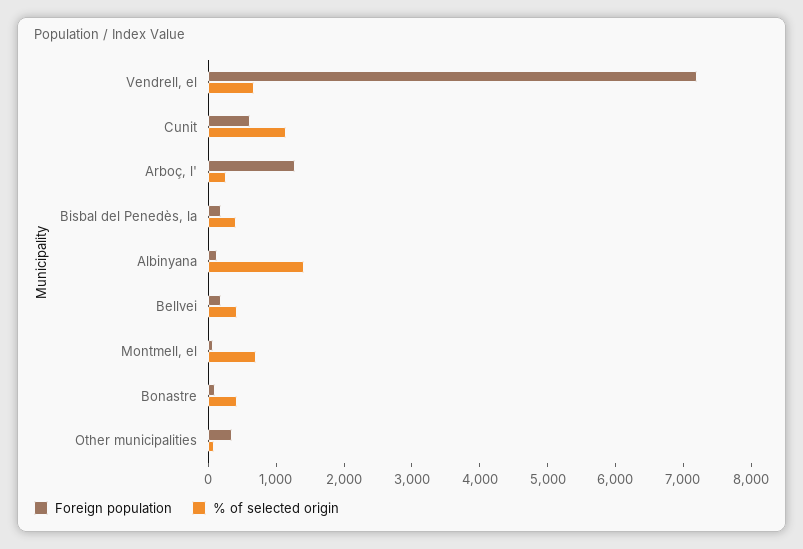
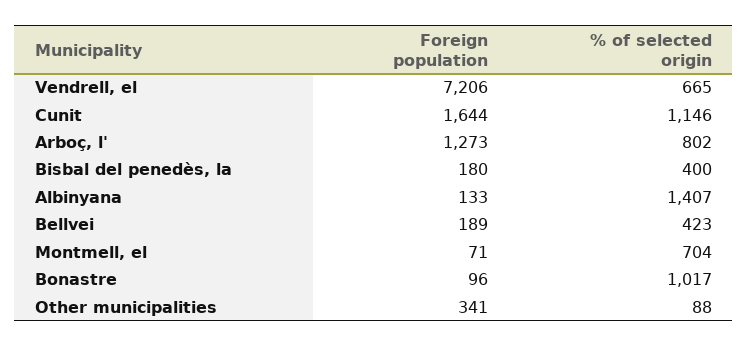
  {
    "Foreign population": {
      "Vendrell, el": 7206,
-     "Cunit": 600,
+     "Cunit": 1644,
      "Arboç, l'": 1273,
      "Bisbal del Penedès, la": 180,
      "Albinyana": 133,
      "Bellvei": 189,
      "Montmell, el": 71,
      "Bonastre": 96,
      "Other municipalities": 341
    },
    "% of selected origin": {
      "Vendrell, el": 665,
      "Cunit": 1146,
-     "Arboç, l'": 200,
+     "Arboç, l'": 802,
      "Bisbal del Penedès, la": 400,
      "Albinyana": 1407,
      "Bellvei": 423,
      "Montmell, el": 704,
-     "Bonastre": 400,
+     "Bonastre": 1017,
      "Other municipalities": 88
    }
  }

